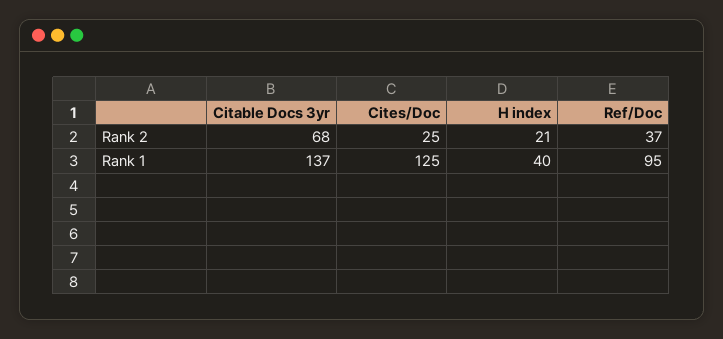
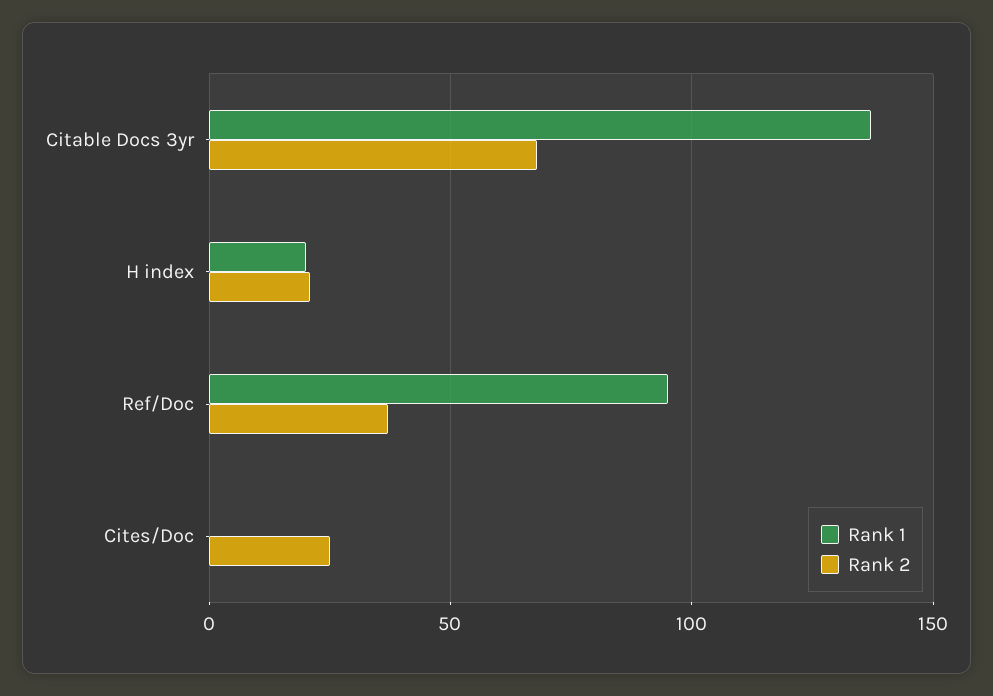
  {
    "Rank 2": {
      "Citable Docs 3yr": 68,
      "Cites/Doc": 25,
      "H index": 21,
      "Ref/Doc": 37
    },
    "Rank 1": {
      "Citable Docs 3yr": 137,
-     "Cites/Doc": 125,
+     "Cites/Doc": 0,
-     "H index": 40,
+     "H index": 20,
      "Ref/Doc": 95
    }
  }

